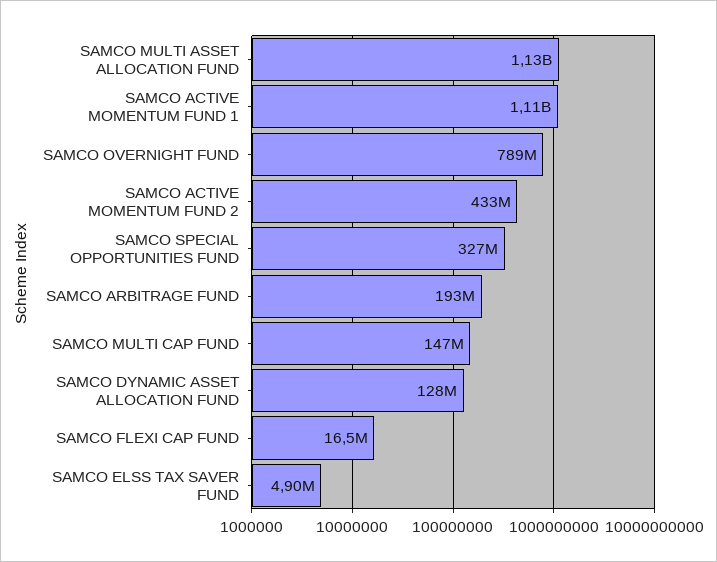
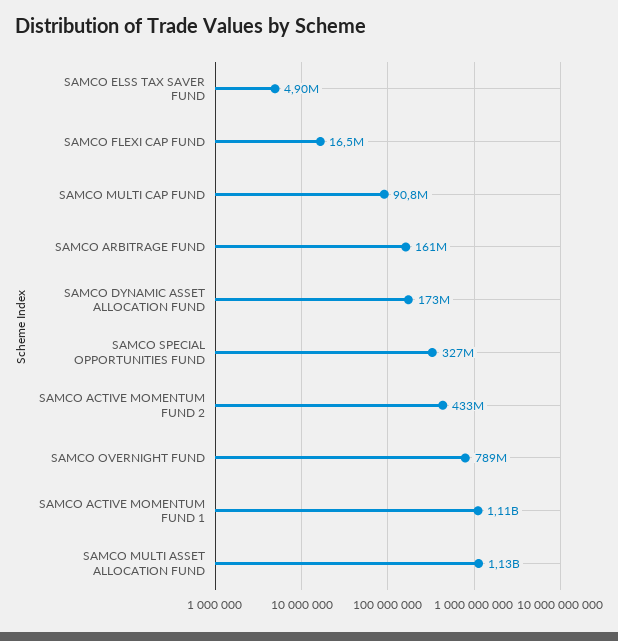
  {
    "SAMCO MULTI ASSET ALLOCATION FUND": 1130000000,
    "SAMCO ACTIVE MOMENTUM FUND 1": 1110000000,
    "SAMCO OVERNIGHT FUND": 789000000,
    "SAMCO ACTIVE MOMENTUM FUND 2": 433000000,
    "SAMCO SPECIAL OPPORTUNITIES FUND": 327000000,
-   "SAMCO ARBITRAGE FUND": 193000000,
+   "SAMCO ARBITRAGE FUND": 161000000,
-   "SAMCO MULTI CAP FUND": 147000000,
+   "SAMCO MULTI CAP FUND": 90800000,
-   "SAMCO DYNAMIC ASSET ALLOCATION FUND": 128000000,
+   "SAMCO DYNAMIC ASSET ALLOCATION FUND": 173000000,
    "SAMCO FLEXI CAP FUND": 16500000,
    "SAMCO ELSS TAX SAVER FUND": 4900000
  }

